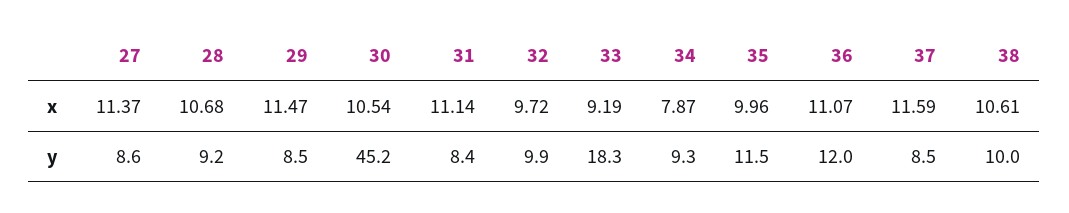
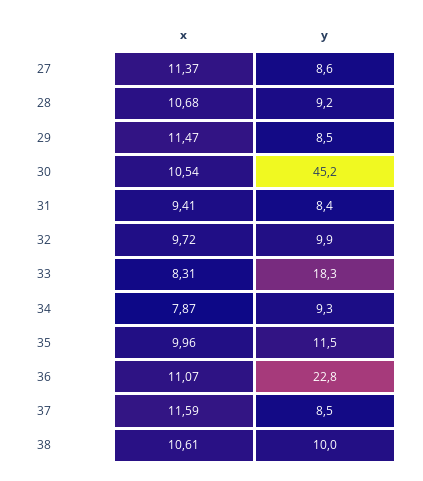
  {
    "27": {
      "x": 11.37,
      "y": 8.6
    },
    "28": {
      "x": 10.68,
      "y": 9.2
    },
    "29": {
      "x": 11.47,
      "y": 8.5
    },
    "30": {
      "x": 10.54,
      "y": 45.2
    },
    "31": {
-     "x": 11.14,
+     "x": 9.41,
      "y": 8.4
    },
    "32": {
      "x": 9.72,
      "y": 9.9
    },
    "33": {
-     "x": 9.19,
+     "x": 8.31,
      "y": 18.3
    },
    "34": {
      "x": 7.87,
      "y": 9.3
    },
    "35": {
      "x": 9.96,
      "y": 11.5
    },
    "36": {
      "x": 11.07,
-     "y": 12
+     "y": 22.8
    },
    "37": {
      "x": 11.59,
      "y": 8.5
    },
    "38": {
      "x": 10.61,
      "y": 10
    }
  }

